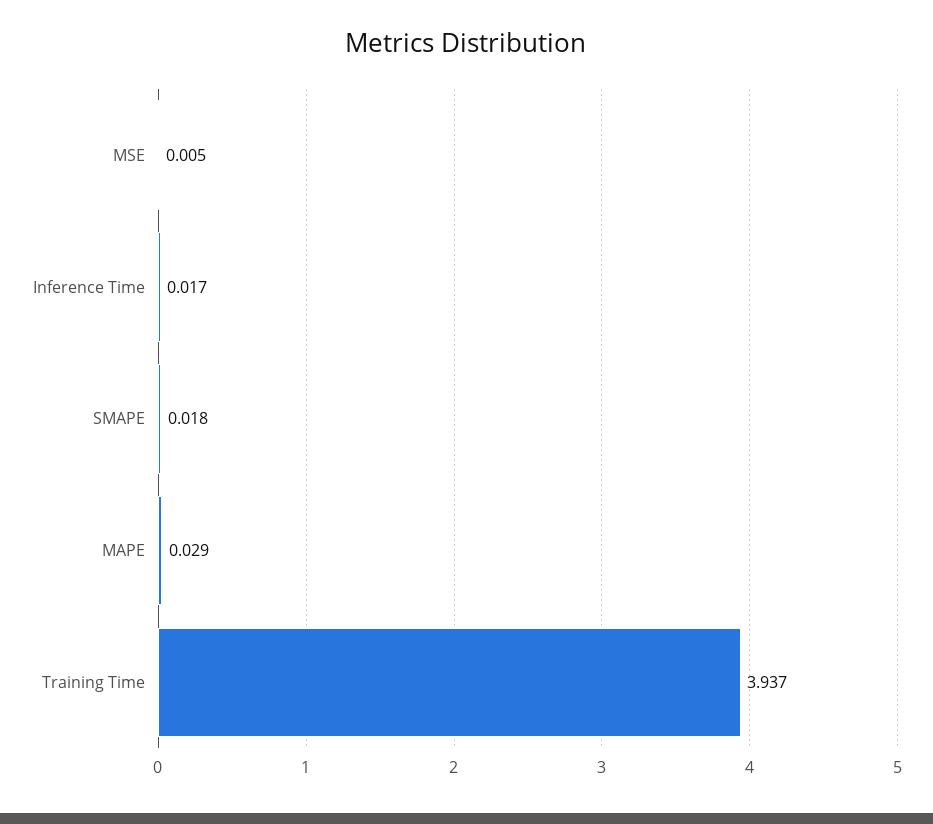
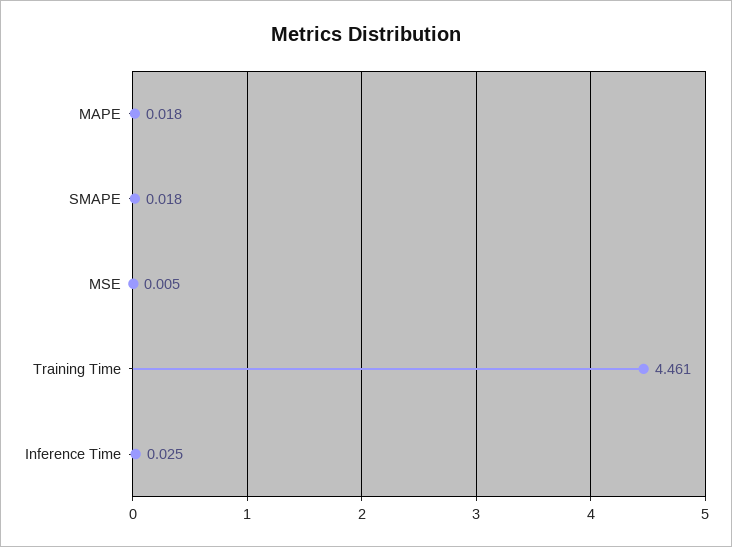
  {
    "MSE": 0.005,
-   "Inference Time": 0.017,
+   "Inference Time": 0.025,
    "SMAPE": 0.018,
-   "MAPE": 0.029,
+   "MAPE": 0.018,
-   "Training Time": 3.937
+   "Training Time": 4.461
  }

